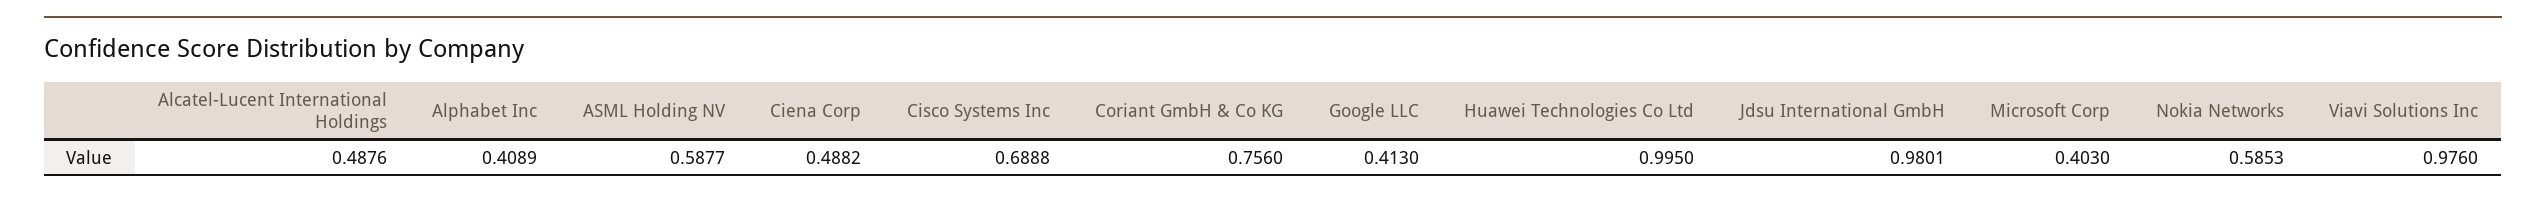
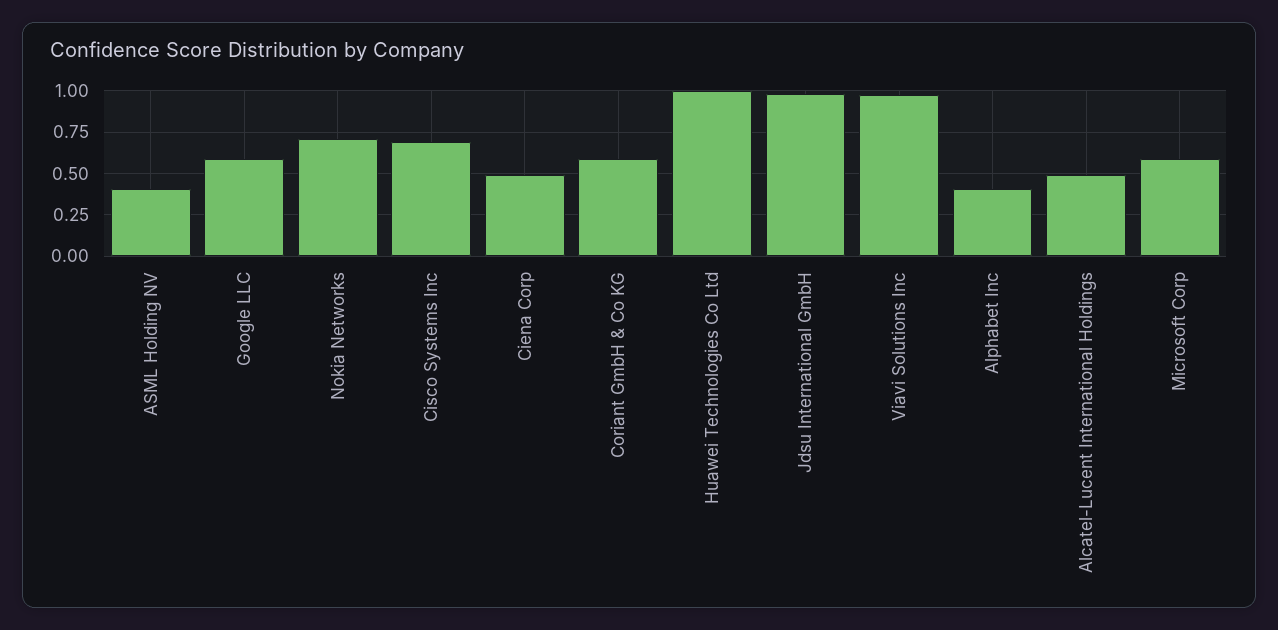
  {
    "Alcatel-Lucent International Holdings": 0.4876,
    "Alphabet Inc": 0.4089,
-   "ASML Holding NV": 0.5877,
+   "ASML Holding NV": 0.4,
    "Ciena Corp": 0.4882,
    "Cisco Systems Inc": 0.6888,
-   "Coriant GmbH & Co KG": 0.756,
+   "Coriant GmbH & Co KG": 0.6,
-   "Google LLC": 0.413,
+   "Google LLC": 0.6,
    "Huawei Technologies Co Ltd": 0.995,
    "Jdsu International GmbH": 0.9801,
-   "Microsoft Corp": 0.403,
+   "Microsoft Corp": 0.6,
-   "Nokia Networks": 0.5853,
+   "Nokia Networks": 0.7,
    "Viavi Solutions Inc": 0.976
  }

